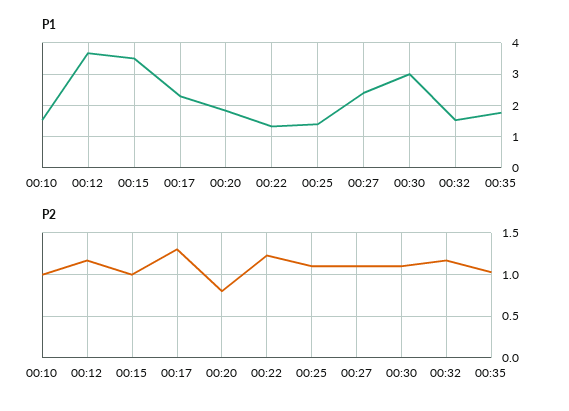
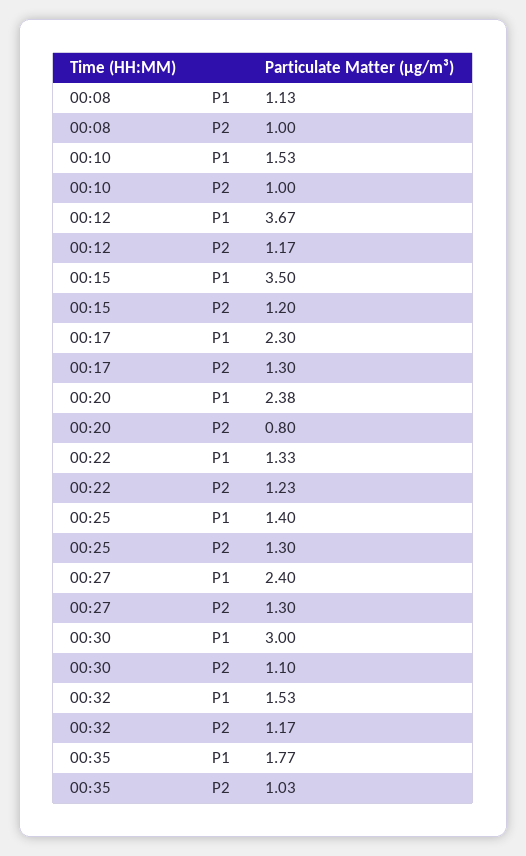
  {
    "P1": {
      "00:10": 1.53,
      "00:12": 3.67,
      "00:15": 3.5,
      "00:17": 2.3,
-     "00:20": 1.8,
+     "00:20": 2.38,
      "00:22": 1.33,
      "00:25": 1.4,
      "00:27": 2.4,
      "00:30": 3,
      "00:32": 1.53,
-     "00:35": 1.77
+     "00:35": 1.77,
+     "00:08": 1.13
    },
    "P2": {
      "00:10": 1,
      "00:12": 1.17,
-     "00:15": 1,
+     "00:15": 1.2,
      "00:17": 1.3,
      "00:20": 0.8,
      "00:22": 1.23,
-     "00:25": 1.1,
+     "00:25": 1.3,
-     "00:27": 1.1,
+     "00:27": 1.3,
      "00:30": 1.1,
      "00:32": 1.17,
-     "00:35": 1.03
+     "00:35": 1.03,
+     "00:08": 1
    }
  }

